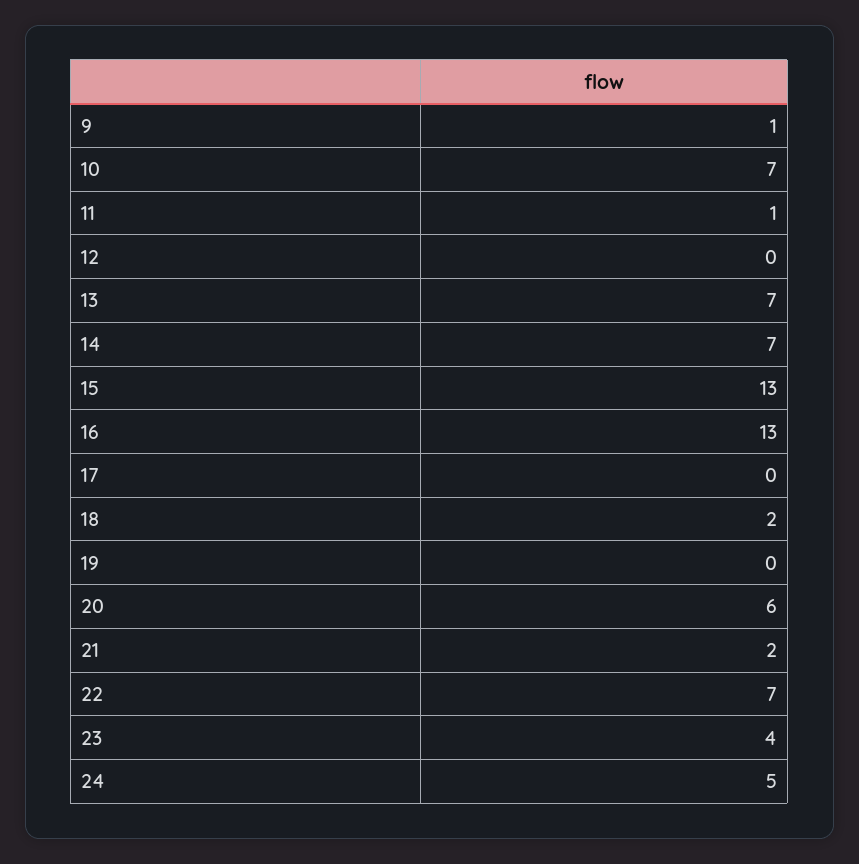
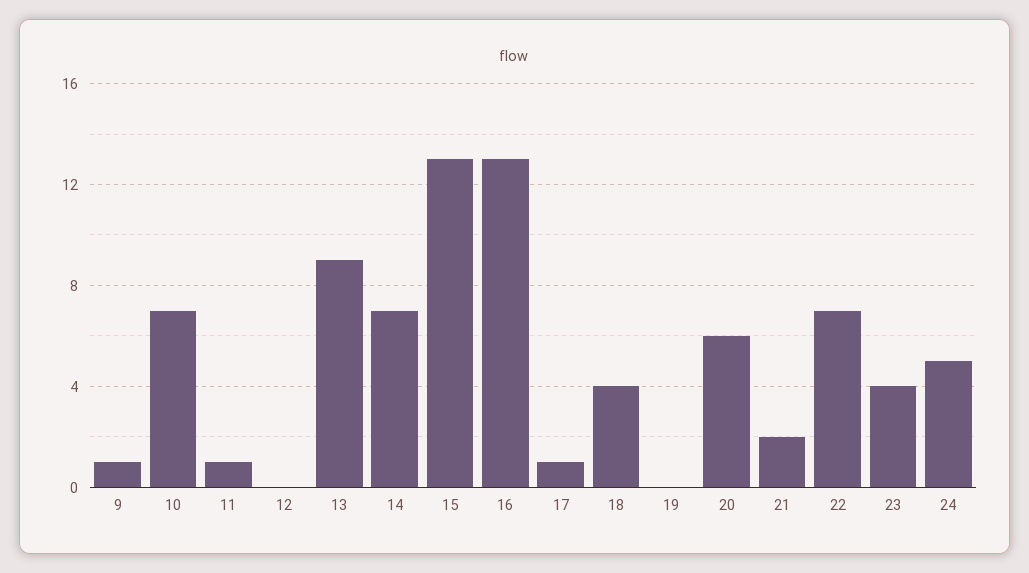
  {
    "9": 1,
    "10": 7,
    "11": 1,
    "12": 0,
-   "13": 7,
+   "13": 9,
    "14": 7,
    "15": 13,
    "16": 13,
-   "17": 0,
+   "17": 1,
-   "18": 2,
+   "18": 4,
    "19": 0,
    "20": 6,
    "21": 2,
    "22": 7,
    "23": 4,
    "24": 5
  }

